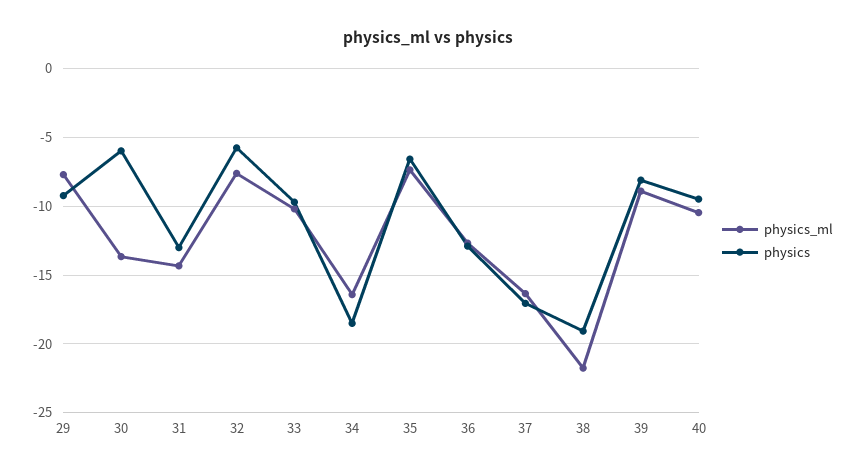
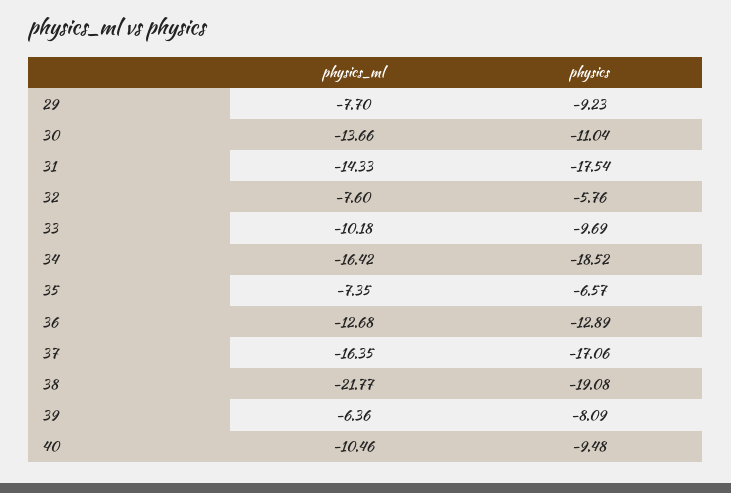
  {
    "physics_ml": {
      "29": -7.7,
      "30": -13.66,
      "31": -14.33,
      "32": -7.6,
      "33": -10.18,
      "34": -16.42,
      "35": -7.35,
      "36": -12.68,
      "37": -16.35,
      "38": -21.77,
-     "39": -9,
+     "39": -6.36,
      "40": -10.46
    },
    "physics": {
      "29": -9.23,
-     "30": -6,
+     "30": -11.04,
-     "31": -13,
+     "31": -17.54,
      "32": -5.76,
      "33": -9.69,
      "34": -18.52,
      "35": -6.57,
      "36": -12.89,
      "37": -17.06,
      "38": -19.08,
      "39": -8.09,
      "40": -9.48
    }
  }

